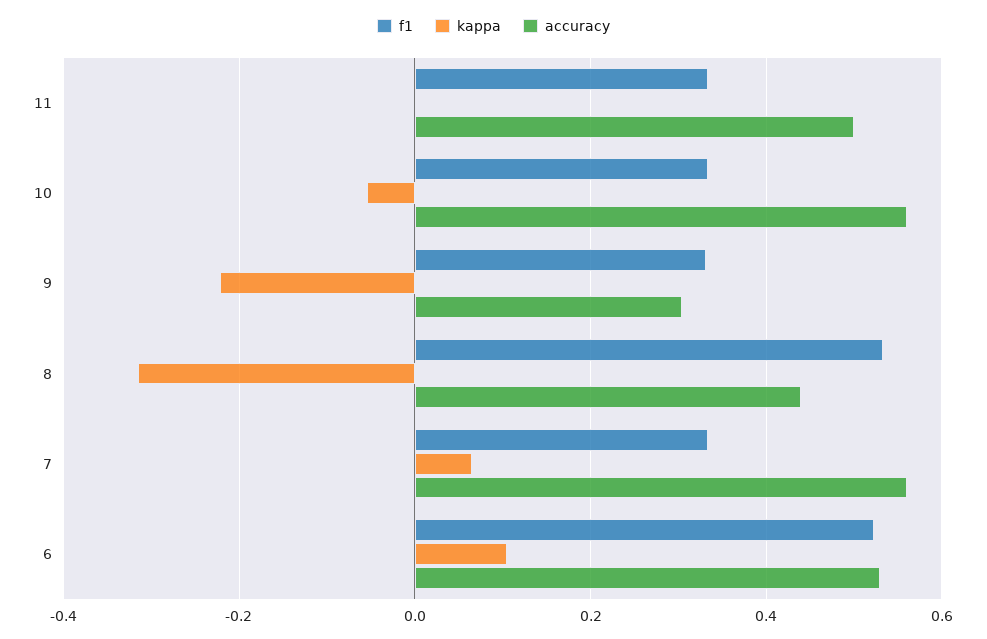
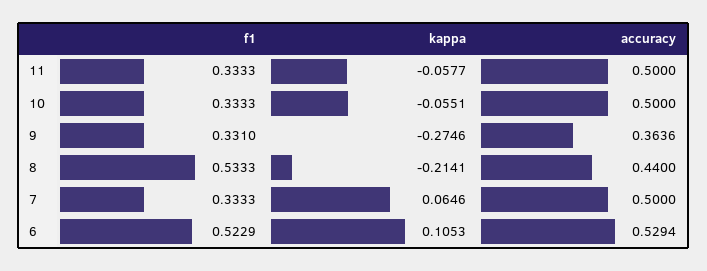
  {
    "f1": {
      "11": 0.3333,
      "10": 0.3333,
      "9": 0.331,
      "8": 0.5333,
      "7": 0.3333,
      "6": 0.5229
    },
    "kappa": {
-     "11": 0,
+     "11": -0.0577,
      "10": -0.0551,
-     "9": -0.22,
+     "9": -0.2746,
-     "8": -0.32,
+     "8": -0.2141,
      "7": 0.0646,
      "6": 0.1053
    },
    "accuracy": {
      "11": 0.5,
-     "10": 0.56,
+     "10": 0.5,
-     "9": 0.3,
+     "9": 0.3636,
      "8": 0.44,
-     "7": 0.56,
+     "7": 0.5,
      "6": 0.5294
    }
  }

